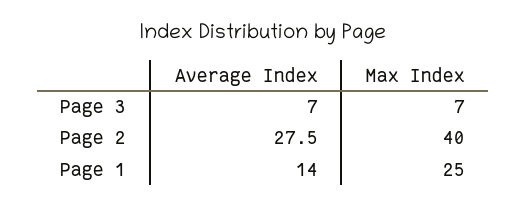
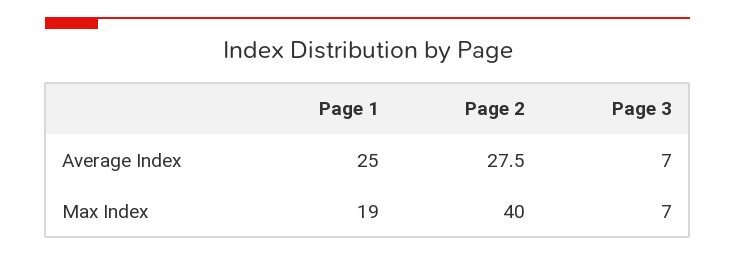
  {
    "Average Index": {
      "Page 3": 7,
      "Page 2": 27.5,
-     "Page 1": 14
+     "Page 1": 25
    },
    "Max Index": {
      "Page 3": 7,
      "Page 2": 40,
-     "Page 1": 25
+     "Page 1": 19
    }
  }

